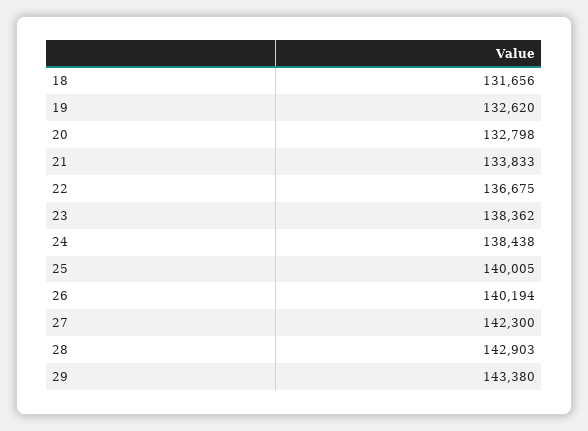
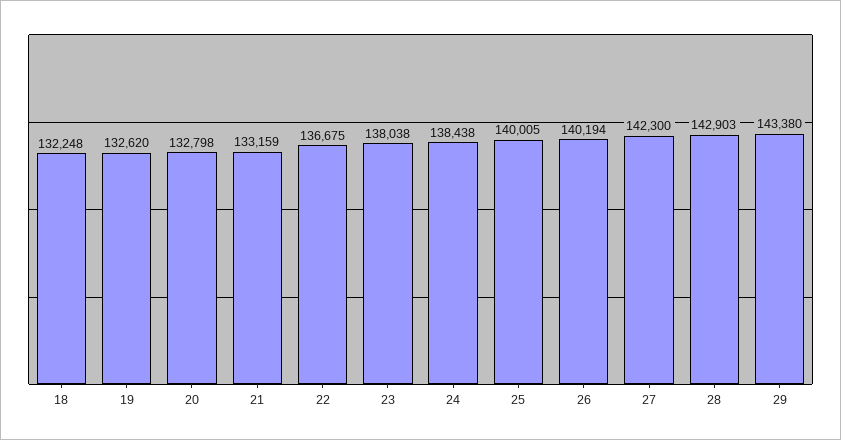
  {
-   "18": 131656,
+   "18": 132248,
    "19": 132620,
    "20": 132798,
-   "21": 133833,
+   "21": 133159,
    "22": 136675,
-   "23": 138362,
+   "23": 138038,
    "24": 138438,
    "25": 140005,
    "26": 140194,
    "27": 142300,
    "28": 142903,
    "29": 143380
  }

